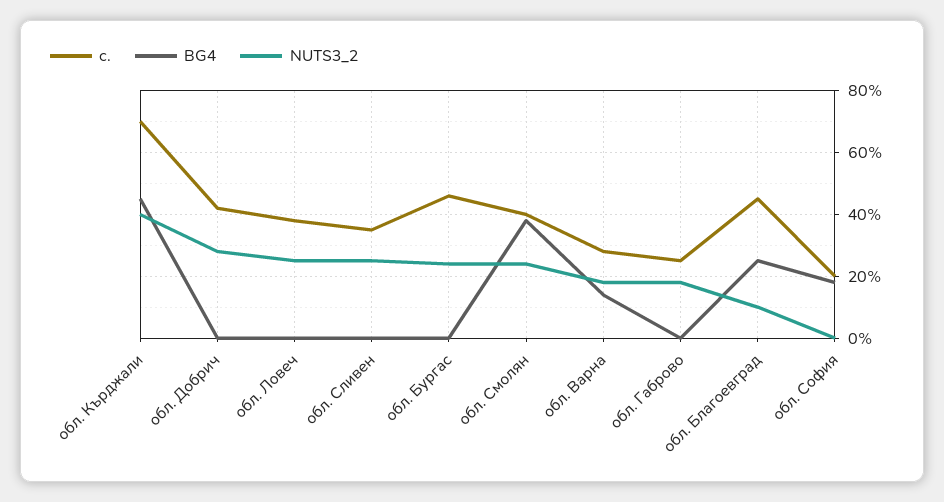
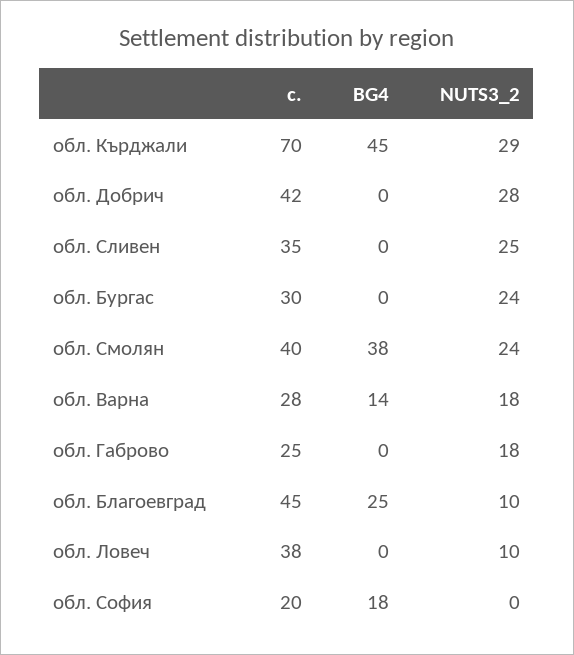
  {
    "с.": {
      "обл. Кърджали": 70,
      "обл. Добрич": 42,
      "обл. Ловеч": 38,
      "обл. Сливен": 35,
-     "обл. Бургас": 45,
+     "обл. Бургас": 30,
      "обл. Смолян": 40,
      "обл. Варна": 28,
      "обл. Габрово": 25,
      "обл. Благоевград": 45,
      "обл. София": 20
    },
    "BG4": {
      "обл. Кърджали": 45,
      "обл. Добрич": 0,
      "обл. Ловеч": 0,
      "обл. Сливен": 0,
      "обл. Бургас": 0,
      "обл. Смолян": 38,
      "обл. Варна": 14,
      "обл. Габрово": 0,
      "обл. Благоевград": 25,
      "обл. София": 18
    },
    "NUTS3_2": {
-     "обл. Кърджали": 40,
+     "обл. Кърджали": 29,
      "обл. Добрич": 28,
-     "обл. Ловеч": 25,
+     "обл. Ловеч": 10,
      "обл. Сливен": 25,
      "обл. Бургас": 24,
      "обл. Смолян": 24,
      "обл. Варна": 18,
      "обл. Габрово": 18,
      "обл. Благоевград": 10,
      "обл. София": 0
    }
  }

